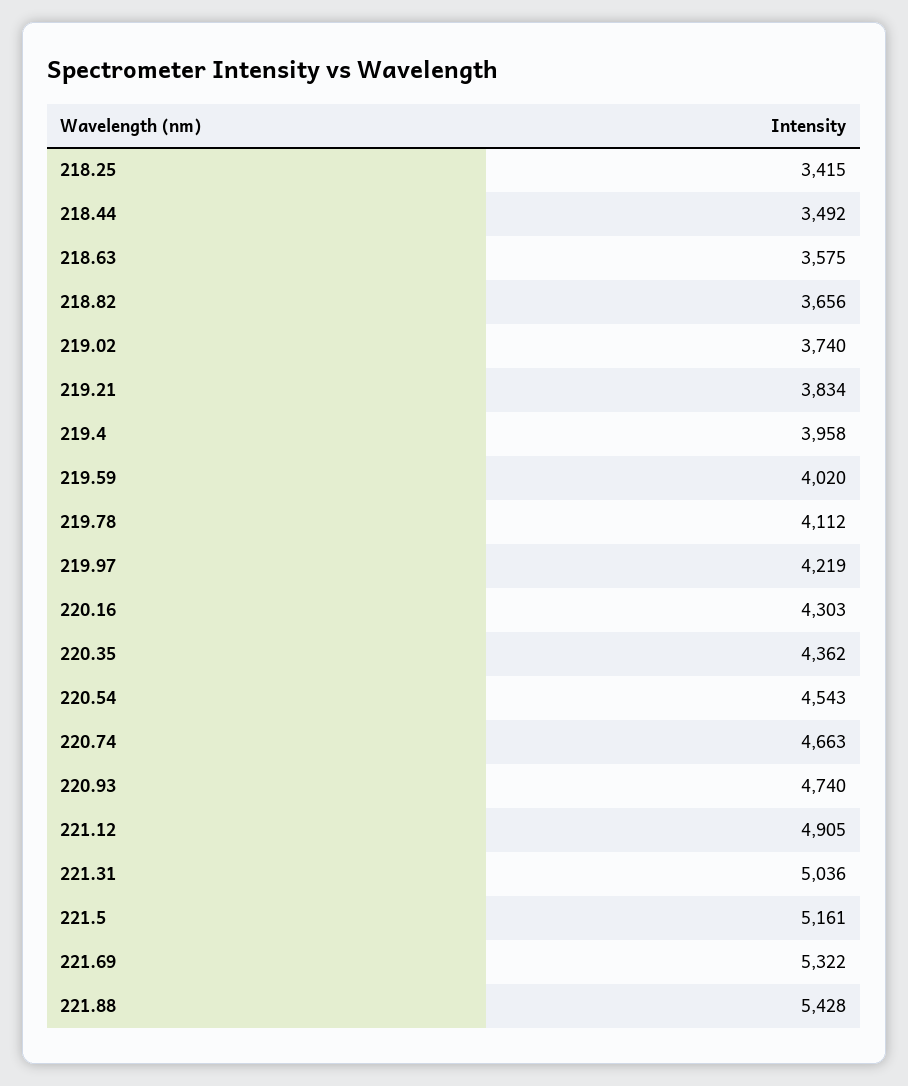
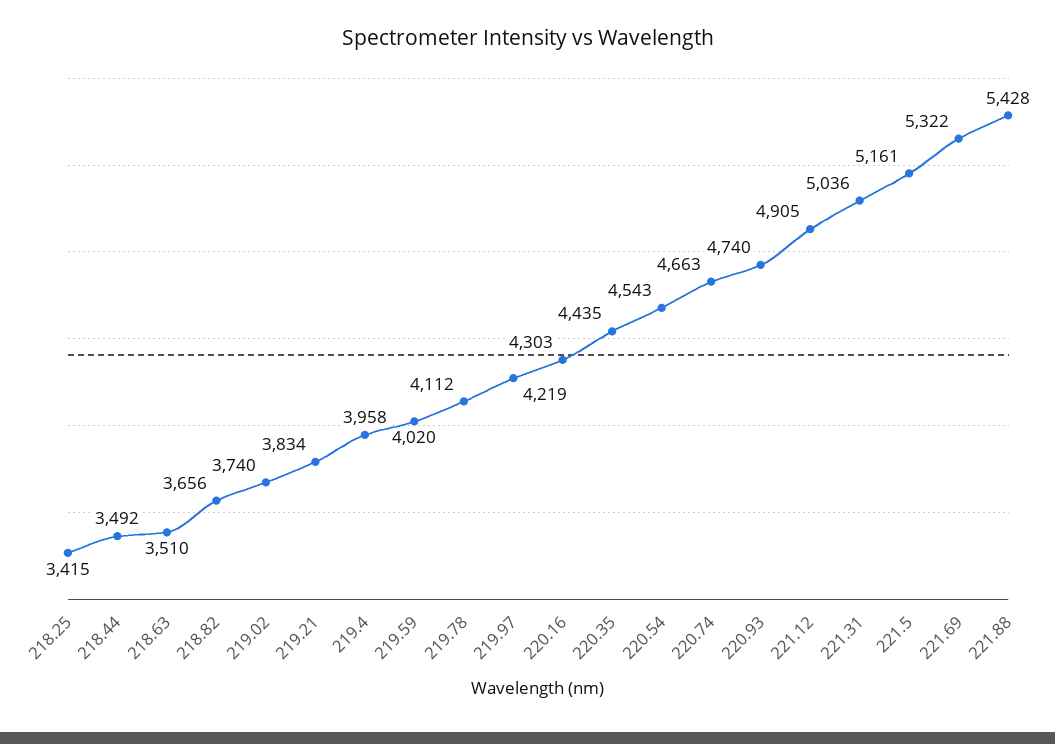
  {
    "218.25": 3415,
    "218.44": 3492,
-   "218.63": 3575,
+   "218.63": 3510,
    "218.82": 3656,
    "219.02": 3740,
    "219.21": 3834,
    "219.4": 3958,
    "219.59": 4020,
    "219.78": 4112,
    "219.97": 4219,
    "220.16": 4303,
-   "220.35": 4362,
+   "220.35": 4435,
    "220.54": 4543,
    "220.74": 4663,
    "220.93": 4740,
    "221.12": 4905,
    "221.31": 5036,
    "221.5": 5161,
    "221.69": 5322,
    "221.88": 5428
  }

